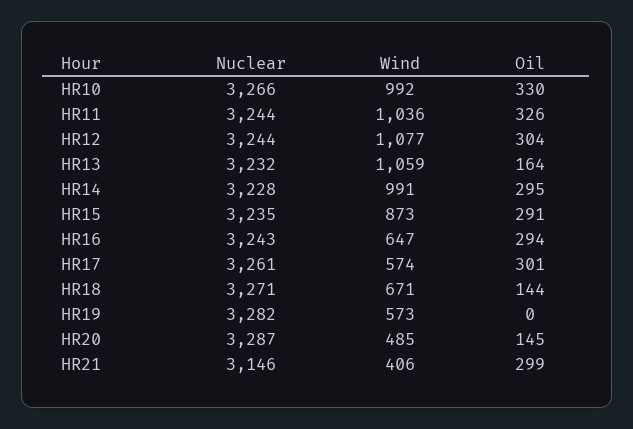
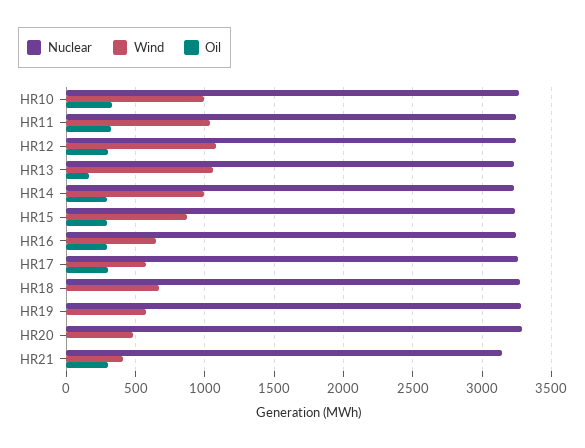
  {
    "Nuclear": {
      "HR10": 3266,
      "HR11": 3244,
      "HR12": 3244,
      "HR13": 3232,
      "HR14": 3228,
      "HR15": 3235,
      "HR16": 3243,
      "HR17": 3261,
      "HR18": 3271,
      "HR19": 3282,
      "HR20": 3287,
      "HR21": 3146
    },
    "Wind": {
      "HR10": 992,
      "HR11": 1036,
      "HR12": 1077,
      "HR13": 1059,
      "HR14": 991,
      "HR15": 873,
      "HR16": 647,
      "HR17": 574,
      "HR18": 671,
      "HR19": 573,
      "HR20": 485,
      "HR21": 406
    },
    "Oil": {
      "HR10": 330,
      "HR11": 326,
      "HR12": 304,
      "HR13": 164,
      "HR14": 295,
      "HR15": 291,
      "HR16": 294,
      "HR17": 301,
-     "HR18": 144,
+     "HR18": 0,
      "HR19": 0,
-     "HR20": 145,
+     "HR20": 0,
      "HR21": 299
    }
  }

